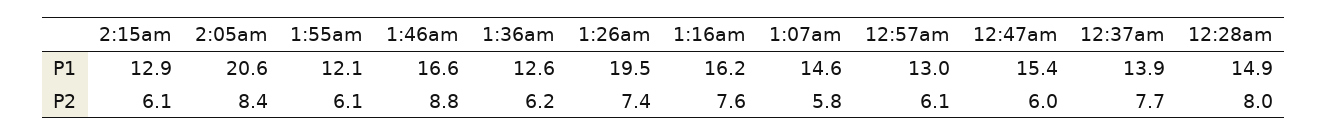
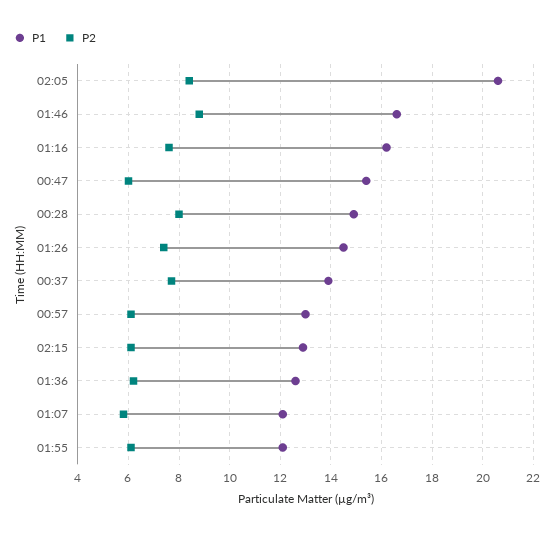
  {
    "P1": {
      "2:15am": 12.9,
      "2:05am": 20.6,
      "1:55am": 12.1,
      "1:46am": 16.6,
      "1:36am": 12.6,
-     "1:26am": 19.5,
+     "1:26am": 14.5,
      "1:16am": 16.2,
-     "1:07am": 14.6,
+     "1:07am": 12,
      "12:57am": 13,
      "12:47am": 15.4,
      "12:37am": 13.9,
      "12:28am": 14.9
    },
    "P2": {
      "2:15am": 6.1,
      "2:05am": 8.4,
      "1:55am": 6.1,
      "1:46am": 8.8,
      "1:36am": 6.2,
      "1:26am": 7.4,
      "1:16am": 7.6,
      "1:07am": 5.8,
      "12:57am": 6.1,
      "12:47am": 6,
      "12:37am": 7.7,
      "12:28am": 8
    }
  }

